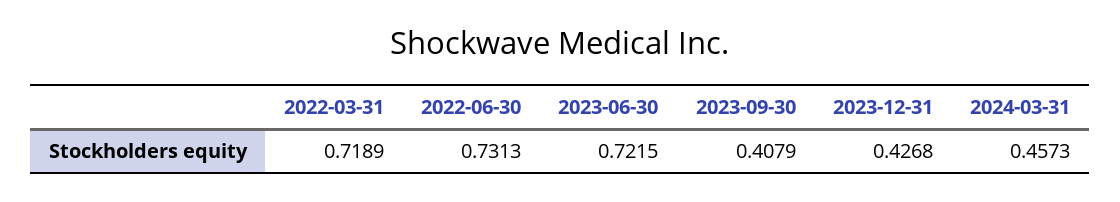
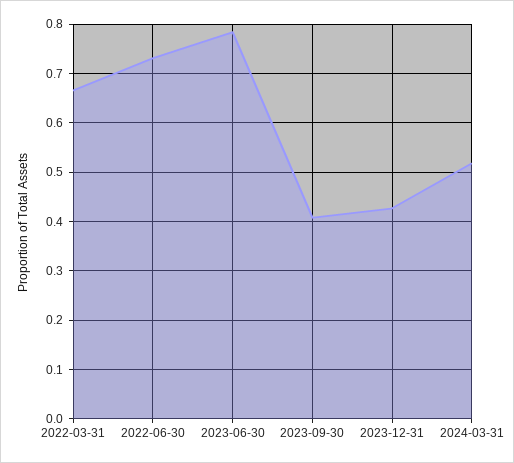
  {
-   "2022-03-31": 0.7189,
+   "2022-03-31": 0.66,
    "2022-06-30": 0.7313,
-   "2023-06-30": 0.7215,
+   "2023-06-30": 0.78,
    "2023-09-30": 0.4079,
    "2023-12-31": 0.4268,
-   "2024-03-31": 0.4573
+   "2024-03-31": 0.52
  }

